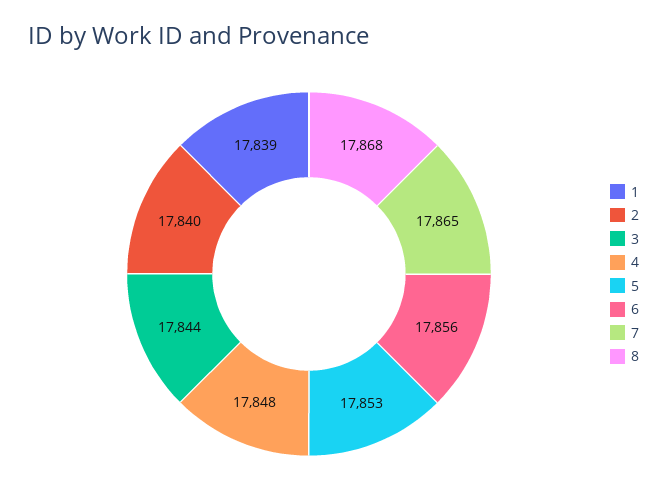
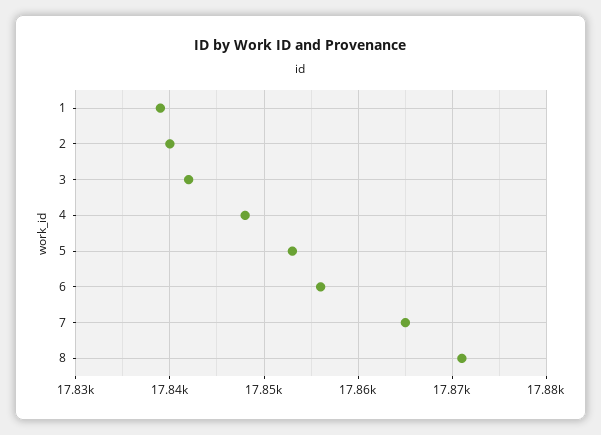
  {
    "1": 17839,
    "2": 17840,
-   "3": 17844,
+   "3": 17842,
    "4": 17848,
    "5": 17853,
    "6": 17856,
    "7": 17865,
-   "8": 17868
+   "8": 17871
  }

